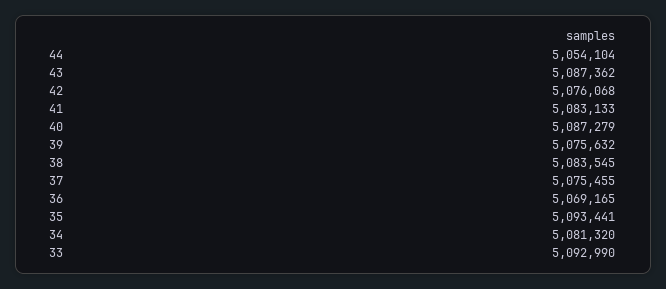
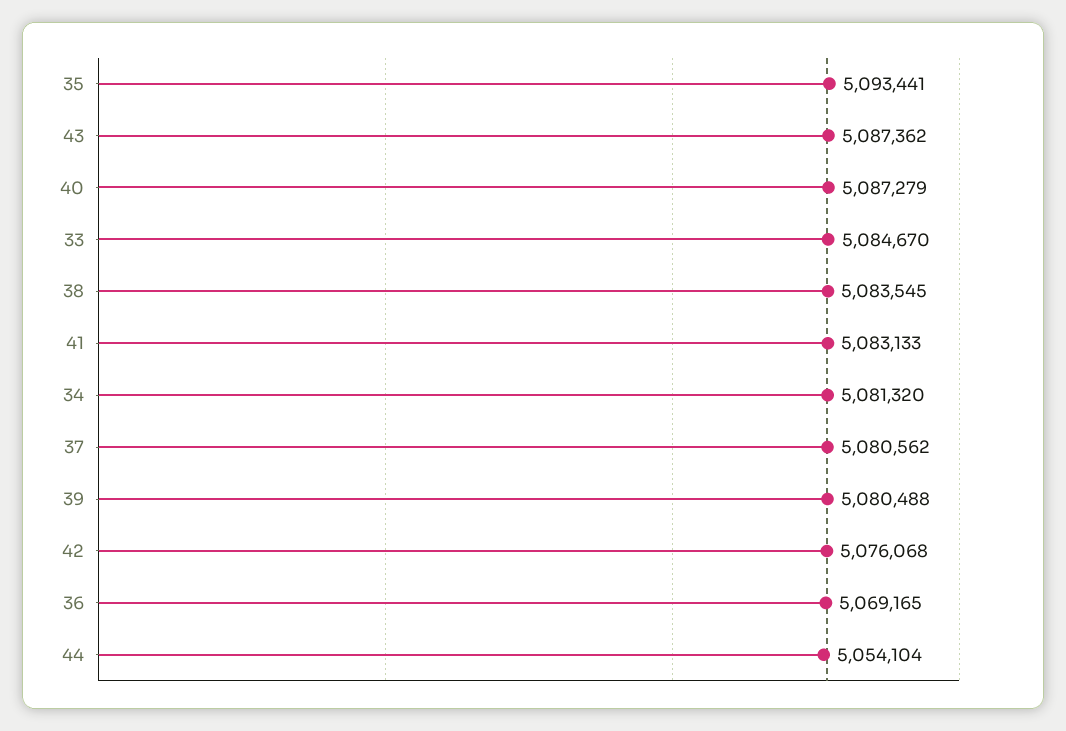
  {
    "44": 5054104,
    "43": 5087362,
    "42": 5076068,
    "41": 5083133,
    "40": 5087279,
-   "39": 5075632,
+   "39": 5080488,
    "38": 5083545,
-   "37": 5075455,
+   "37": 5080562,
    "36": 5069165,
    "35": 5093441,
    "34": 5081320,
-   "33": 5092990
+   "33": 5084670
  }

